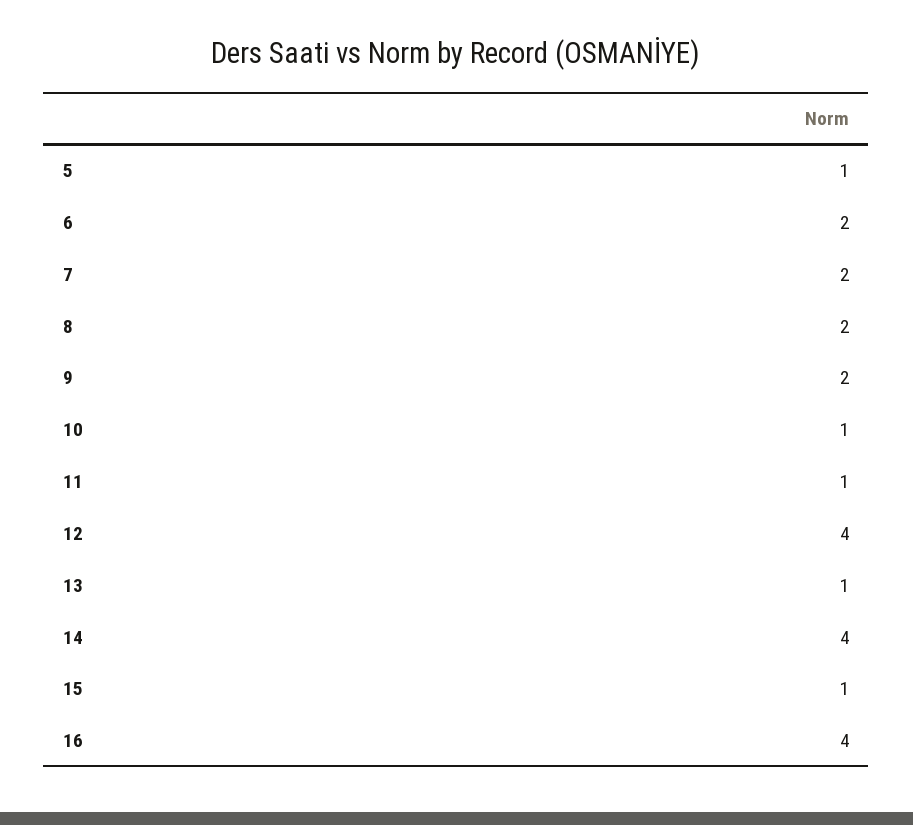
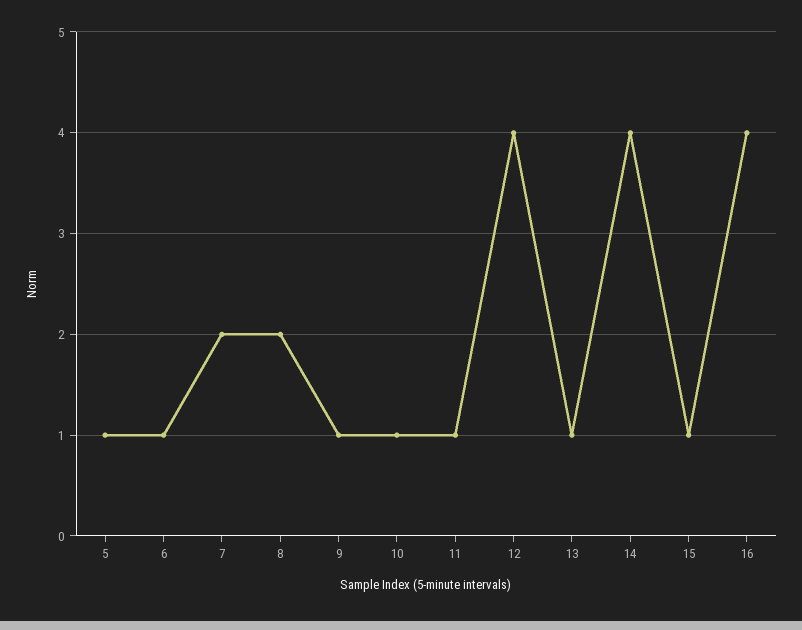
  {
    "5": 1,
-   "6": 2,
+   "6": 1,
    "7": 2,
    "8": 2,
-   "9": 2,
+   "9": 1,
    "10": 1,
    "11": 1,
    "12": 4,
    "13": 1,
    "14": 4,
    "15": 1,
    "16": 4
  }

